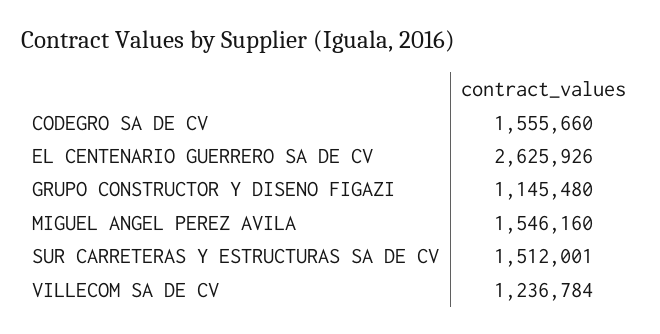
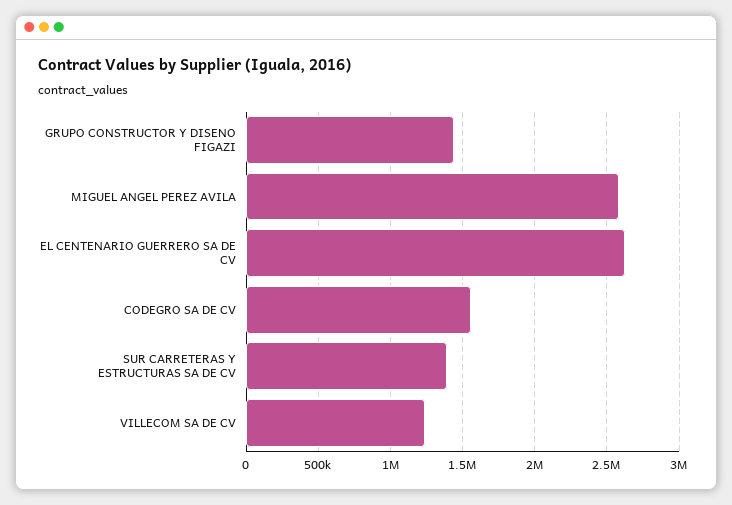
  {
    "CODEGRO SA DE CV": 1555660,
    "EL CENTENARIO GUERRERO SA DE CV": 2625926,
-   "GRUPO CONSTRUCTOR Y DISENO FIGAZI": 1145480,
+   "GRUPO CONSTRUCTOR Y DISENO FIGAZI": 1450000,
-   "MIGUEL ANGEL PEREZ AVILA": 1546160,
+   "MIGUEL ANGEL PEREZ AVILA": 2600000,
-   "SUR CARRETERAS Y ESTRUCTURAS SA DE CV": 1512001,
+   "SUR CARRETERAS Y ESTRUCTURAS SA DE CV": 1400000,
    "VILLECOM SA DE CV": 1236784
  }

